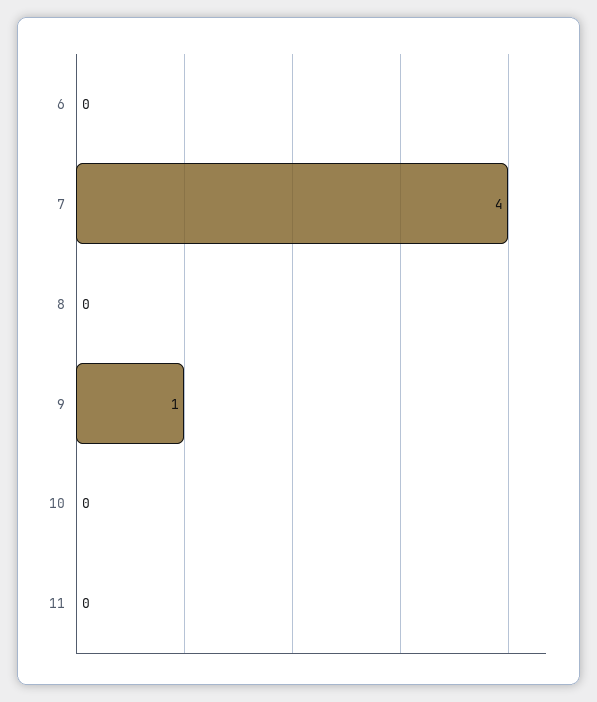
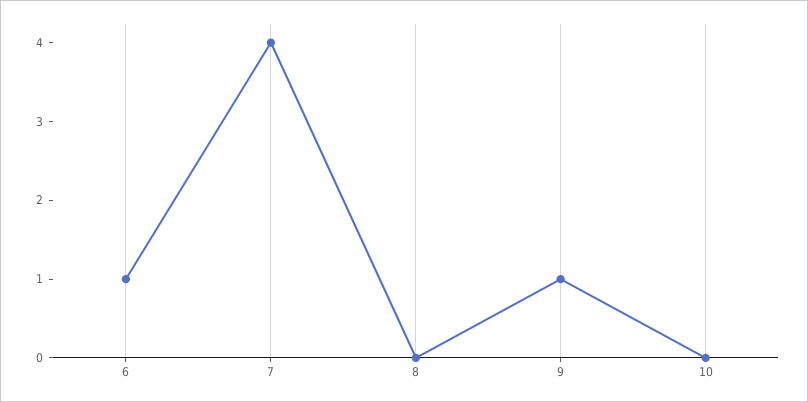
  {
-   "6": 0,
+   "6": 1,
    "7": 4,
    "8": 0,
    "9": 1,
-   "10": 0,
+   "10": 0
-   "11": 0
  }

